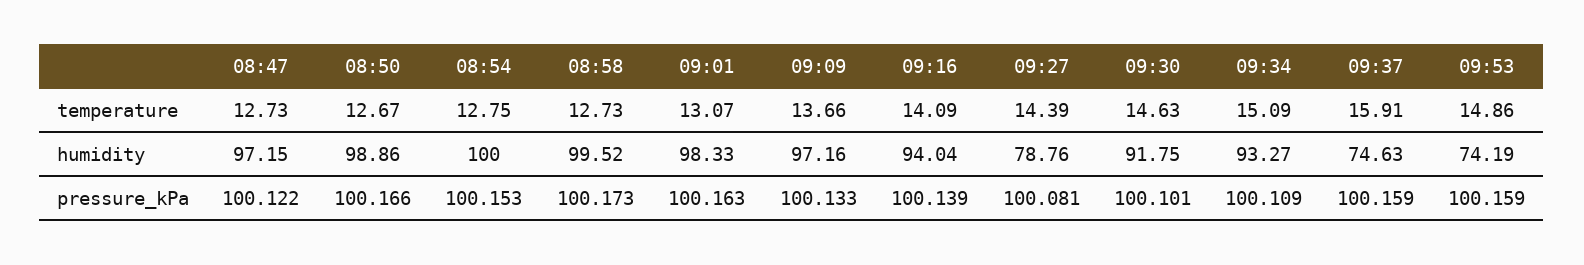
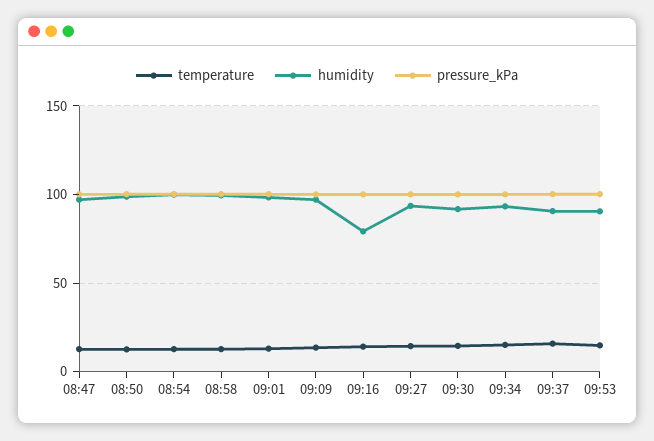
  {
    "temperature": {
      "08:47": 12.73,
      "08:50": 12.67,
      "08:54": 12.75,
      "08:58": 12.73,
      "09:01": 13.07,
      "09:09": 13.66,
      "09:16": 14.09,
      "09:27": 14.39,
      "09:30": 14.63,
      "09:34": 15.09,
      "09:37": 15.91,
      "09:53": 14.86
    },
    "humidity": {
      "08:47": 97.15,
      "08:50": 98.86,
      "08:54": 100,
      "08:58": 99.52,
      "09:01": 98.33,
      "09:09": 97.16,
-     "09:16": 94.04,
+     "09:16": 80,
-     "09:27": 78.76,
+     "09:27": 95,
      "09:30": 91.75,
      "09:34": 93.27,
-     "09:37": 74.63,
+     "09:37": 90,
-     "09:53": 74.19
+     "09:53": 90
    },
    "pressure_kPa": {
      "08:47": 100.122,
      "08:50": 100.166,
      "08:54": 100.153,
      "08:58": 100.173,
      "09:01": 100.163,
      "09:09": 100.133,
      "09:16": 100.139,
      "09:27": 100.081,
      "09:30": 100.101,
      "09:34": 100.109,
      "09:37": 100.159,
      "09:53": 100.159
    }
  }

